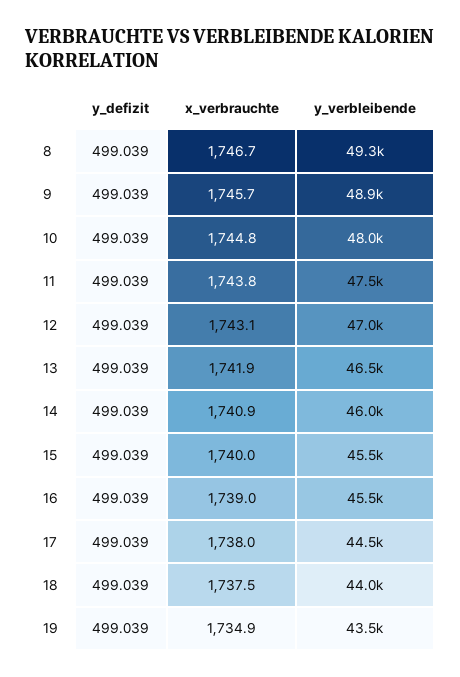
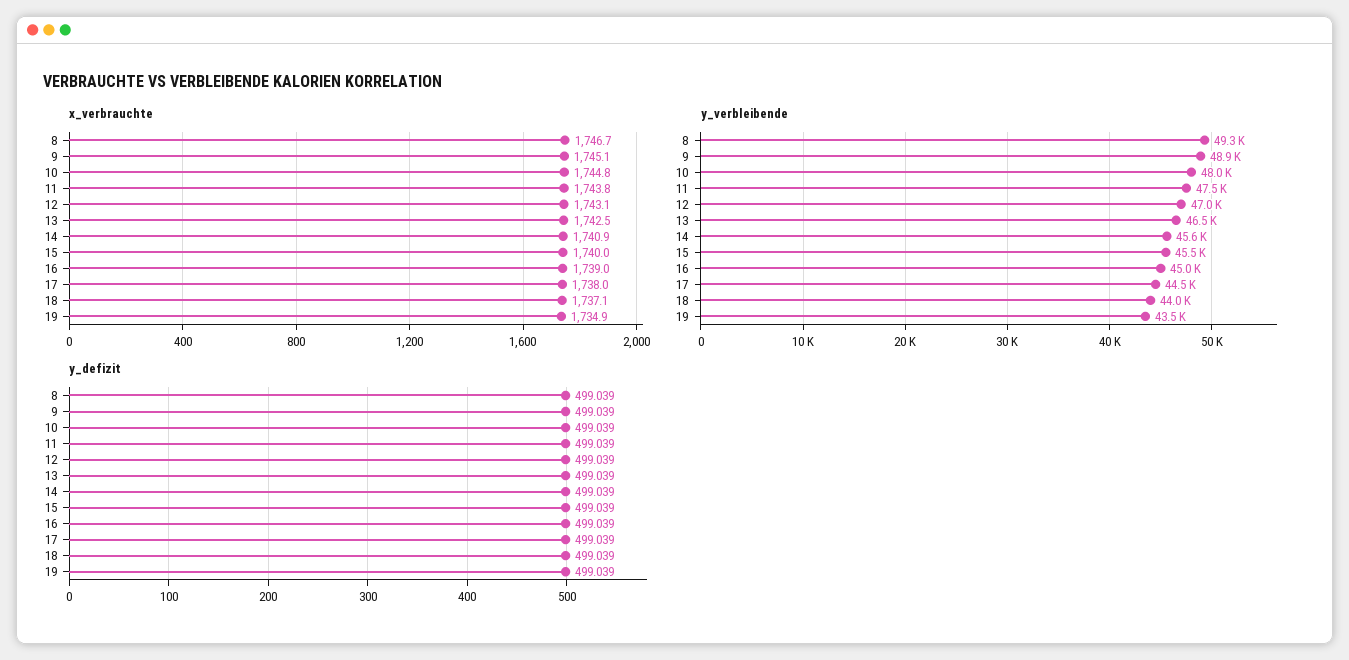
  {
    "y_defizit": {
      "8": 499.039,
      "9": 499.039,
      "10": 499.039,
      "11": 499.039,
      "12": 499.039,
      "13": 499.039,
      "14": 499.039,
      "15": 499.039,
      "16": 499.039,
      "17": 499.039,
      "18": 499.039,
      "19": 499.039
    },
    "x_verbrauchte": {
      "8": 1746.7,
-     "9": 1745.7,
+     "9": 1745.1,
      "10": 1744.8,
      "11": 1743.8,
      "12": 1743.1,
-     "13": 1741.9,
+     "13": 1742.5,
      "14": 1740.9,
      "15": 1740,
      "16": 1739,
      "17": 1738,
-     "18": 1737.5,
+     "18": 1737.1,
      "19": 1734.9
    },
    "y_verbleibende": {
      "8": 49300,
      "9": 48900,
      "10": 48000,
      "11": 47500,
      "12": 47000,
      "13": 46500,
-     "14": 46000,
+     "14": 45600,
      "15": 45500,
-     "16": 45500,
+     "16": 45000,
      "17": 44500,
      "18": 44000,
      "19": 43500
    }
  }

